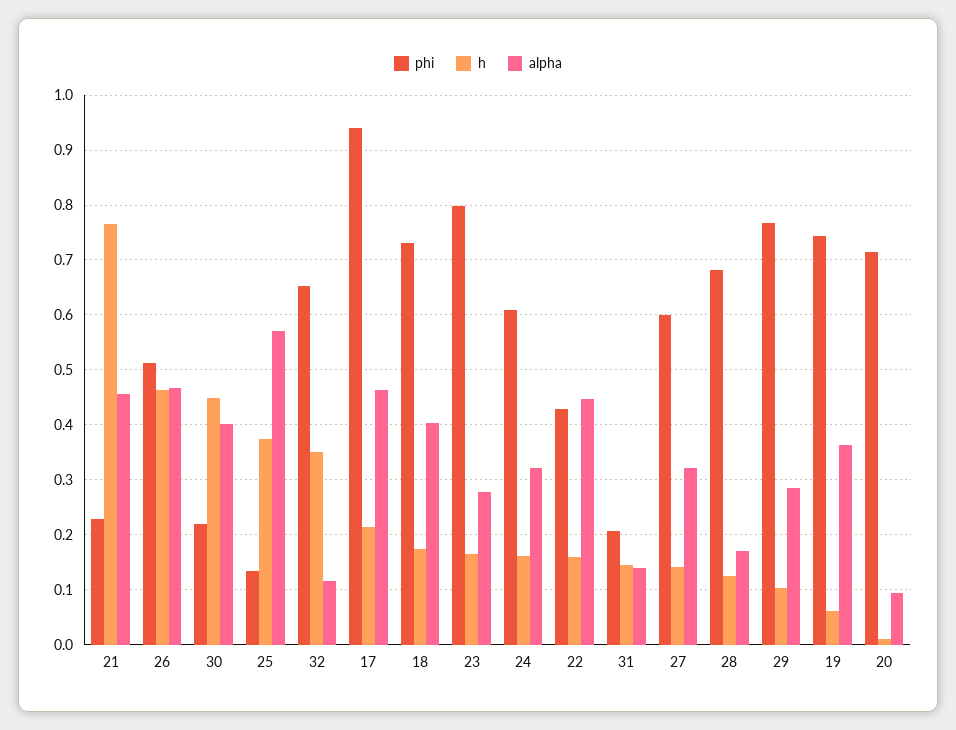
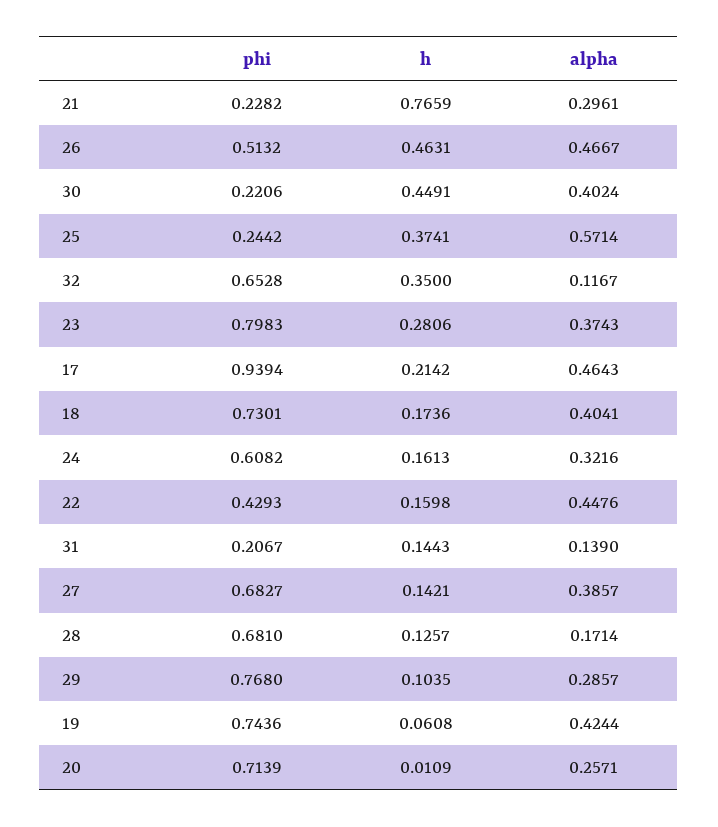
  {
    "phi": {
      "21": 0.2282,
      "26": 0.5132,
      "30": 0.2206,
-     "25": 0.14,
+     "25": 0.2442,
      "32": 0.6528,
      "17": 0.9394,
      "18": 0.7301,
      "23": 0.7983,
      "24": 0.6082,
      "22": 0.4293,
      "31": 0.2067,
-     "27": 0.6,
+     "27": 0.6827,
      "28": 0.681,
      "29": 0.768,
      "19": 0.7436,
      "20": 0.7139
    },
    "h": {
      "21": 0.7659,
      "26": 0.4631,
      "30": 0.4491,
      "25": 0.3741,
      "32": 0.35,
      "17": 0.2142,
      "18": 0.1736,
-     "23": 0.16,
+     "23": 0.2806,
      "24": 0.1613,
      "22": 0.1598,
      "31": 0.1443,
      "27": 0.1421,
      "28": 0.1257,
      "29": 0.1035,
      "19": 0.0608,
      "20": 0.0109
    },
    "alpha": {
-     "21": 0.46,
+     "21": 0.2961,
      "26": 0.4667,
      "30": 0.4024,
      "25": 0.5714,
      "32": 0.1167,
      "17": 0.4643,
      "18": 0.4041,
-     "23": 0.28,
+     "23": 0.3743,
      "24": 0.3216,
      "22": 0.4476,
      "31": 0.139,
-     "27": 0.32,
+     "27": 0.3857,
      "28": 0.1714,
      "29": 0.2857,
-     "19": 0.36,
+     "19": 0.4244,
-     "20": 0.1
+     "20": 0.2571
    }
  }

